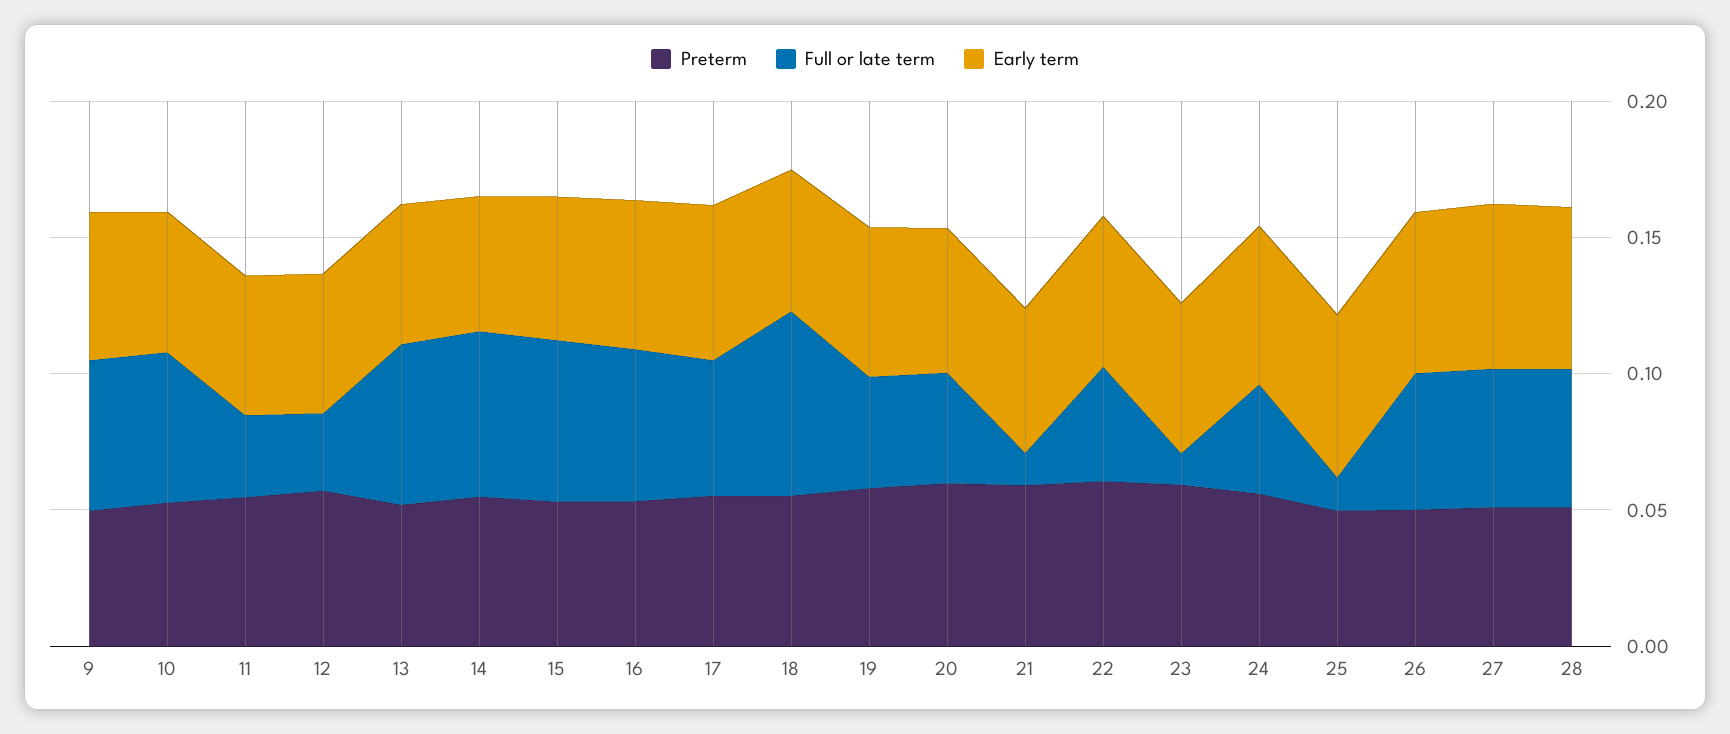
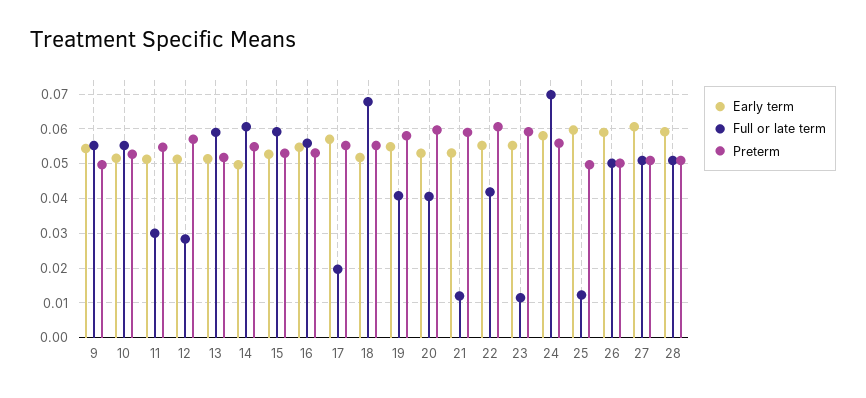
  {
    "Preterm": {
      "9": 0.05,
      "10": 0.052,
      "11": 0.054,
      "12": 0.058,
      "13": 0.052,
      "14": 0.054,
      "15": 0.054,
      "16": 0.054,
      "17": 0.056,
      "18": 0.056,
      "19": 0.058,
      "20": 0.06,
      "21": 0.06,
      "22": 0.06,
      "23": 0.06,
      "24": 0.056,
      "25": 0.05,
      "26": 0.05,
      "27": 0.05,
      "28": 0.05
    },
    "Full or late term": {
      "9": 0.056,
      "10": 0.056,
      "11": 0.03,
      "12": 0.028,
      "13": 0.06,
      "14": 0.06,
      "15": 0.06,
      "16": 0.056,
-     "17": 0.05,
+     "17": 0.02,
      "18": 0.068,
      "19": 0.04,
      "20": 0.04,
      "21": 0.012,
      "22": 0.042,
      "23": 0.012,
-     "24": 0.04,
+     "24": 0.07,
      "25": 0.012,
      "26": 0.05,
      "27": 0.05,
      "28": 0.05
    },
    "Early term": {
      "9": 0.054,
      "10": 0.052,
      "11": 0.052,
      "12": 0.052,
      "13": 0.052,
      "14": 0.05,
      "15": 0.052,
      "16": 0.054,
      "17": 0.058,
      "18": 0.052,
      "19": 0.054,
      "20": 0.054,
      "21": 0.054,
      "22": 0.056,
      "23": 0.056,
      "24": 0.058,
      "25": 0.06,
      "26": 0.06,
      "27": 0.06,
      "28": 0.06
    }
  }

